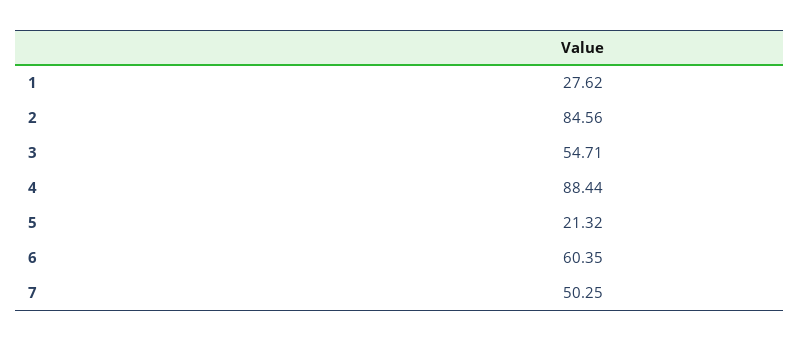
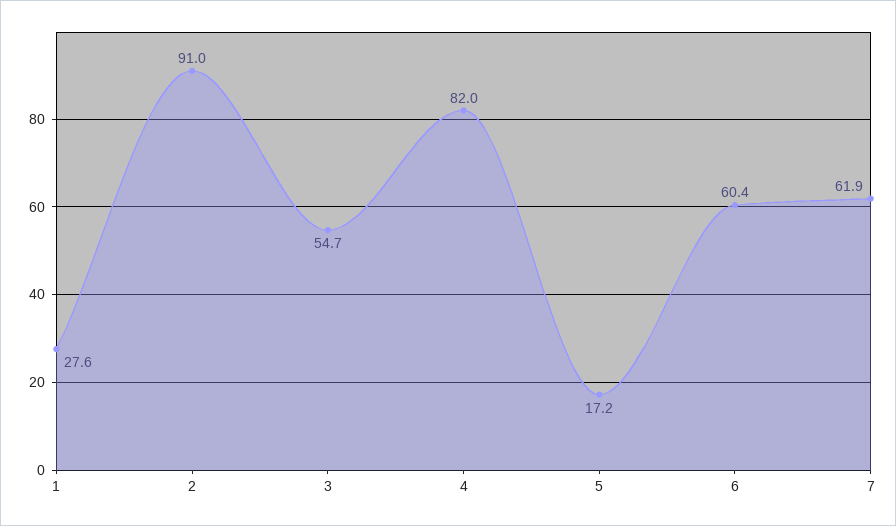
  {
    "1": 27.62,
-   "2": 84.56,
+   "2": 91,
    "3": 54.71,
-   "4": 88.44,
+   "4": 82,
-   "5": 21.32,
+   "5": 17.2,
    "6": 60.35,
-   "7": 50.25
+   "7": 61.9
  }

